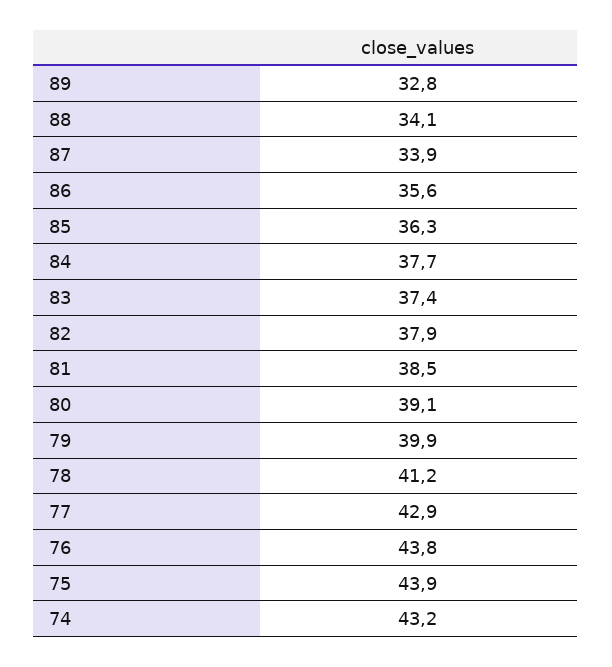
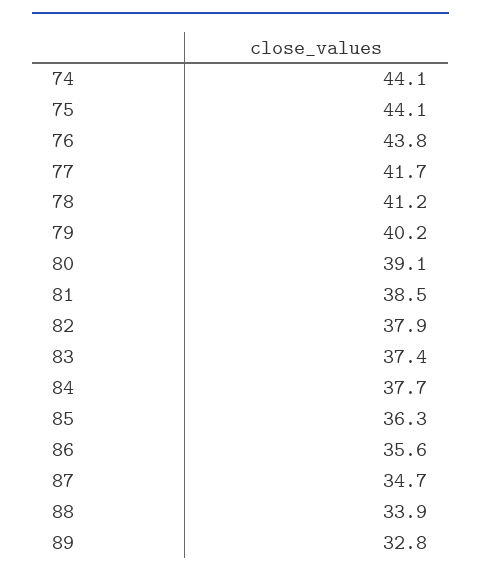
  {
    "89": 32.8,
-   "88": 34.1,
+   "88": 33.9,
-   "87": 33.9,
+   "87": 34.7,
    "86": 35.6,
    "85": 36.3,
    "84": 37.7,
    "83": 37.4,
    "82": 37.9,
    "81": 38.5,
    "80": 39.1,
-   "79": 39.9,
+   "79": 40.2,
    "78": 41.2,
-   "77": 42.9,
+   "77": 41.7,
    "76": 43.8,
-   "75": 43.9,
+   "75": 44.1,
-   "74": 43.2
+   "74": 44.1
  }

